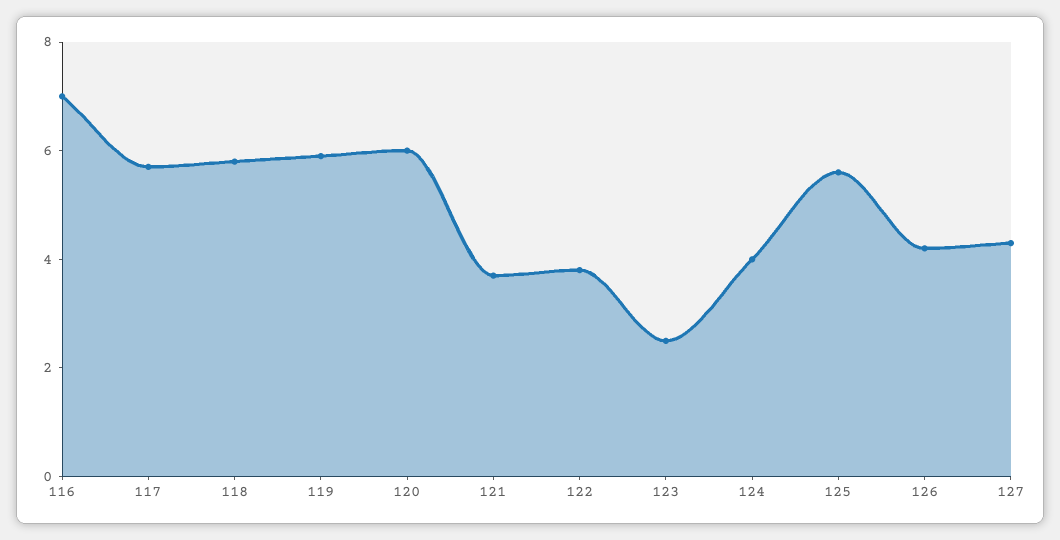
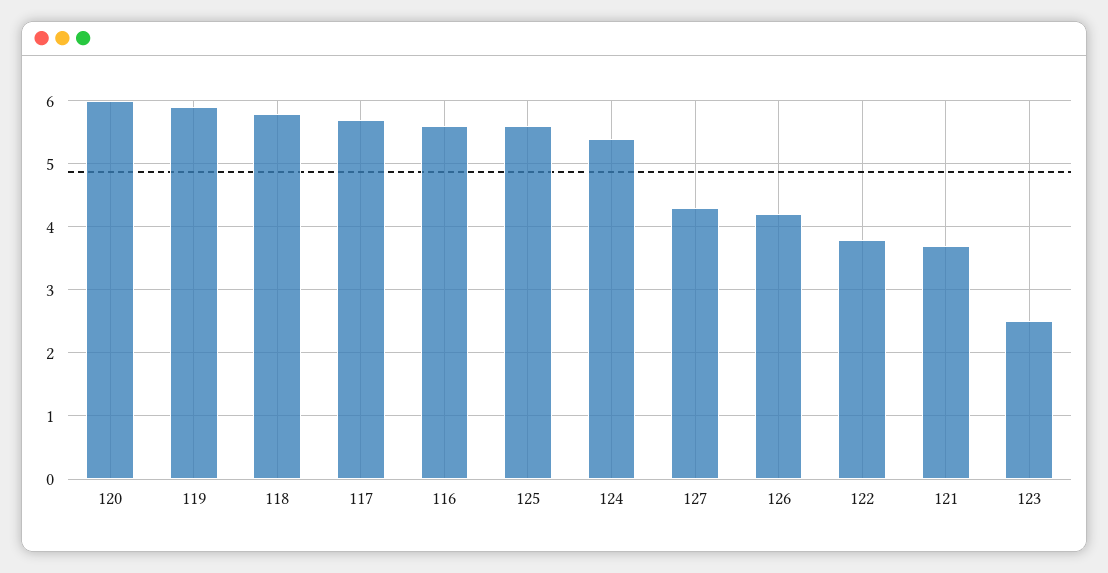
  {
-   "116": 7,
+   "116": 5.6,
    "117": 5.7,
    "118": 5.8,
    "119": 5.9,
    "120": 6,
    "121": 3.7,
    "122": 3.8,
    "123": 2.5,
-   "124": 4,
+   "124": 5.4,
    "125": 5.6,
    "126": 4.2,
    "127": 4.3
  }

